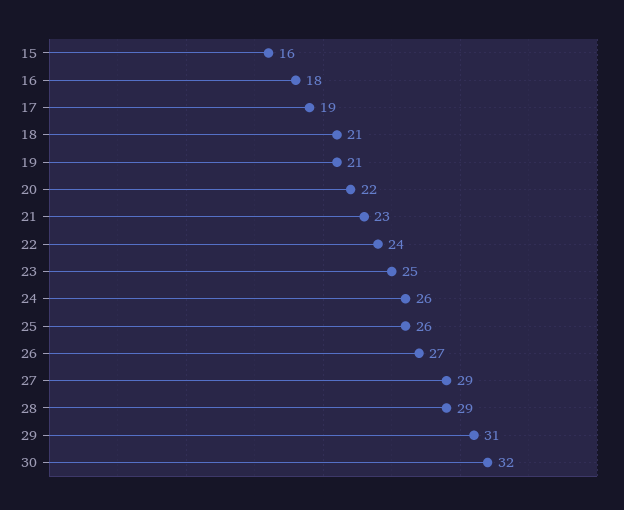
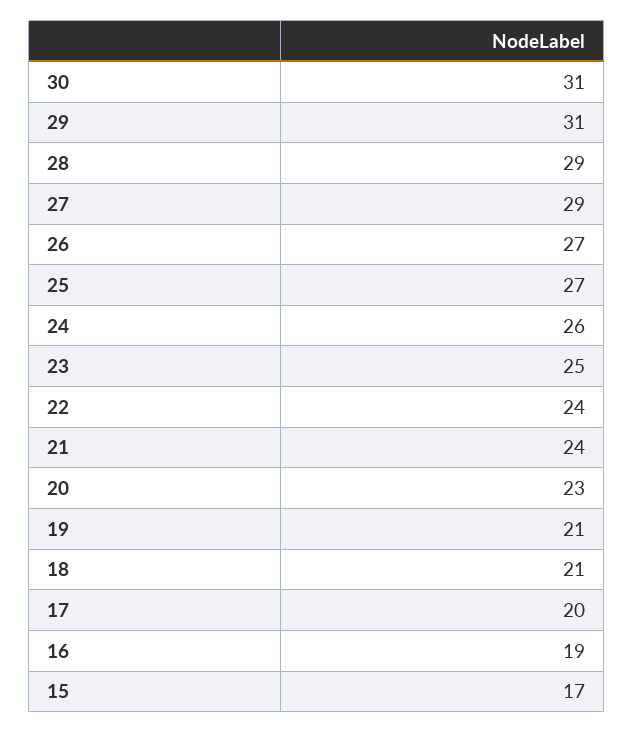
  {
-   "15": 16,
+   "15": 17,
-   "16": 18,
+   "16": 19,
-   "17": 19,
+   "17": 20,
    "18": 21,
    "19": 21,
-   "20": 22,
+   "20": 23,
-   "21": 23,
+   "21": 24,
    "22": 24,
    "23": 25,
    "24": 26,
-   "25": 26,
+   "25": 27,
    "26": 27,
    "27": 29,
    "28": 29,
    "29": 31,
-   "30": 32
+   "30": 31
  }

